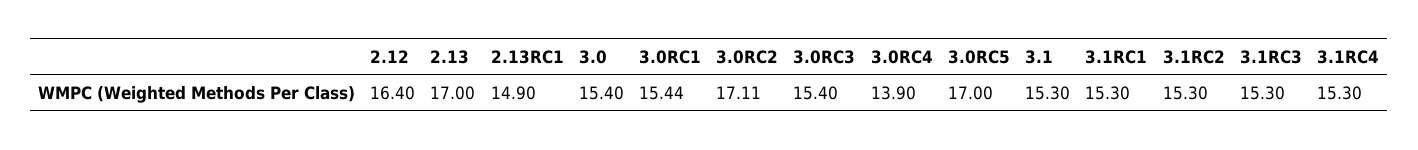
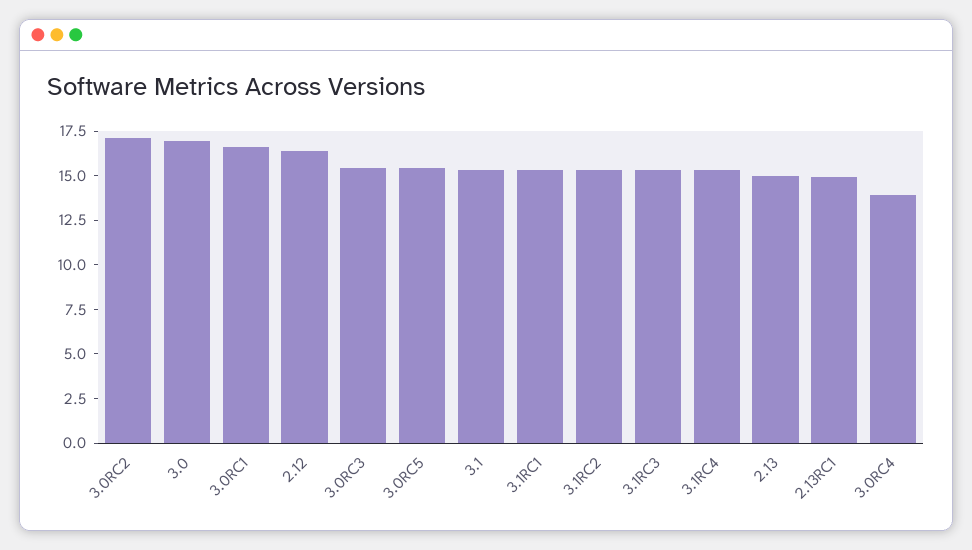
  {
    "2.12": 16.4,
-   "2.13": 17,
+   "2.13": 15,
    "2.13RC1": 14.9,
-   "3.0": 15.4,
+   "3.0": 17,
-   "3.0RC1": 15.44,
+   "3.0RC1": 16.5,
    "3.0RC2": 17.11,
    "3.0RC3": 15.4,
    "3.0RC4": 13.9,
-   "3.0RC5": 17,
+   "3.0RC5": 15.5,
    "3.1": 15.3,
    "3.1RC1": 15.3,
    "3.1RC2": 15.3,
    "3.1RC3": 15.3,
    "3.1RC4": 15.3
  }

